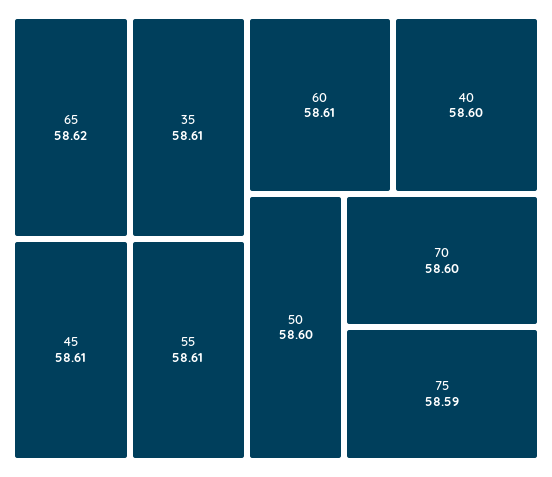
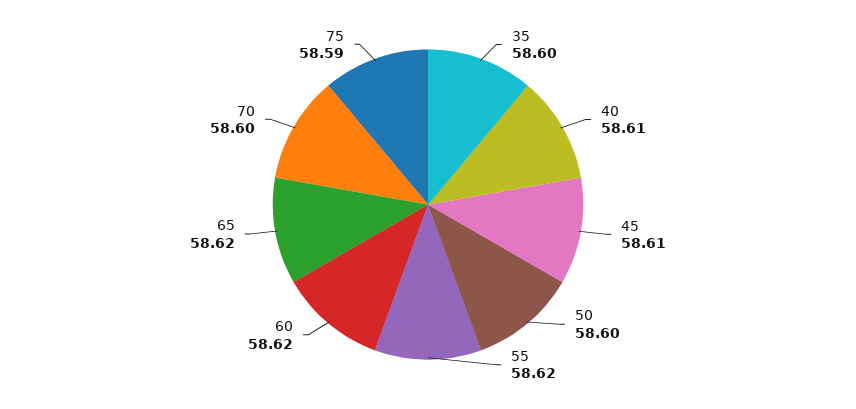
  {
    "65": 58.62,
-   "35": 58.61,
+   "35": 58.6,
    "45": 58.61,
-   "55": 58.61,
+   "55": 58.62,
-   "60": 58.61,
+   "60": 58.62,
-   "40": 58.6,
+   "40": 58.61,
    "50": 58.6,
    "70": 58.6,
    "75": 58.59
  }

